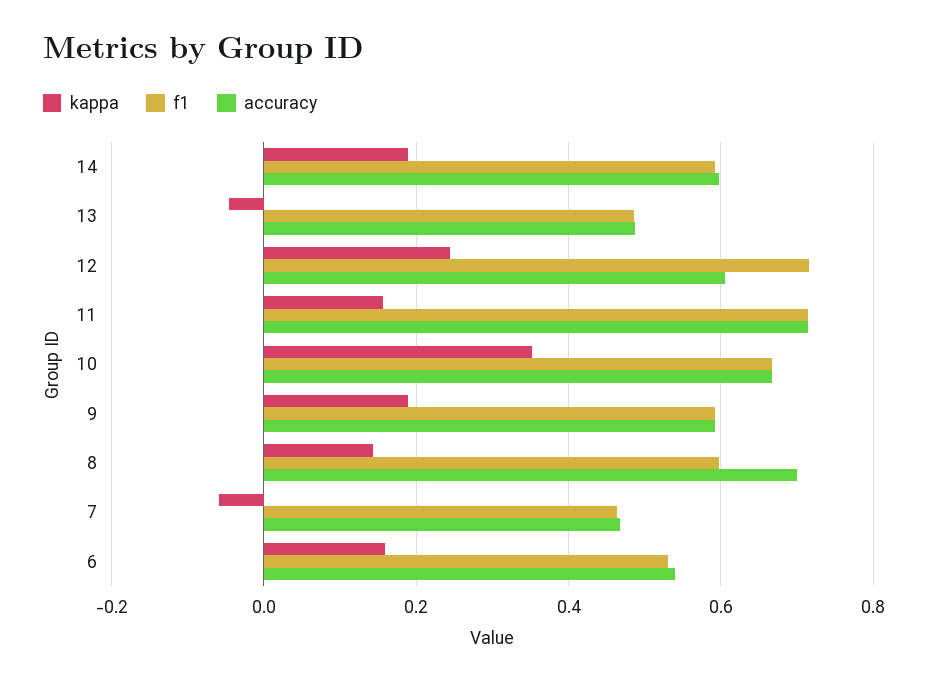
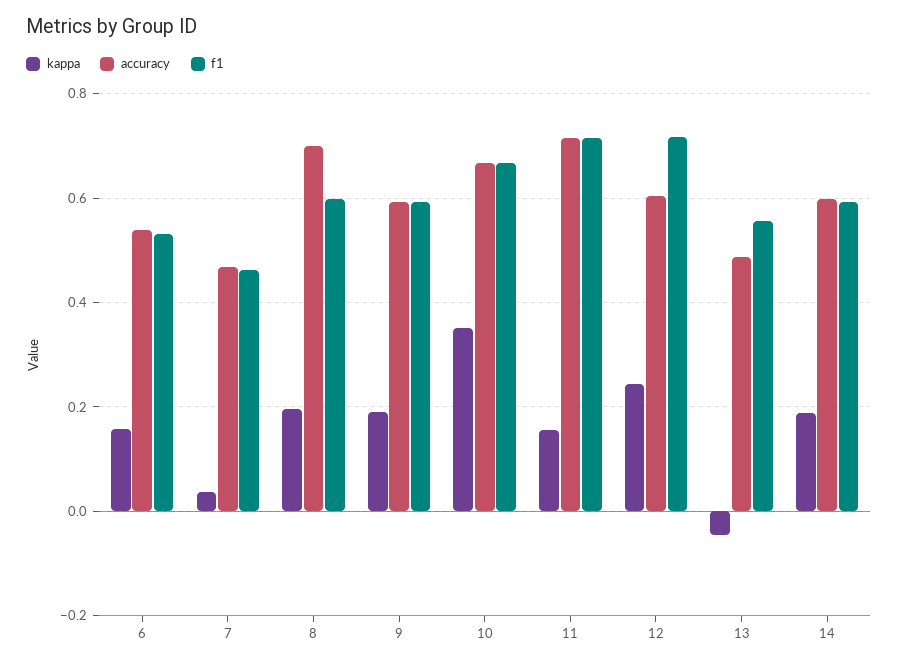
  {
    "kappa": {
      "14": 0.18,
      "13": -0.04,
      "12": 0.24,
      "11": 0.16,
      "10": 0.36,
      "9": 0.18,
-     "8": 0.14,
+     "8": 0.2,
-     "7": -0.06,
+     "7": 0.04,
      "6": 0.16
    },
    "f1": {
      "14": 0.6,
-     "13": 0.48,
+     "13": 0.56,
      "12": 0.72,
      "11": 0.72,
      "10": 0.66,
      "9": 0.6,
      "8": 0.6,
      "7": 0.46,
      "6": 0.54
    },
    "accuracy": {
      "14": 0.6,
      "13": 0.48,
      "12": 0.6,
      "11": 0.72,
      "10": 0.66,
      "9": 0.6,
      "8": 0.7,
      "7": 0.46,
      "6": 0.54
    }
  }

